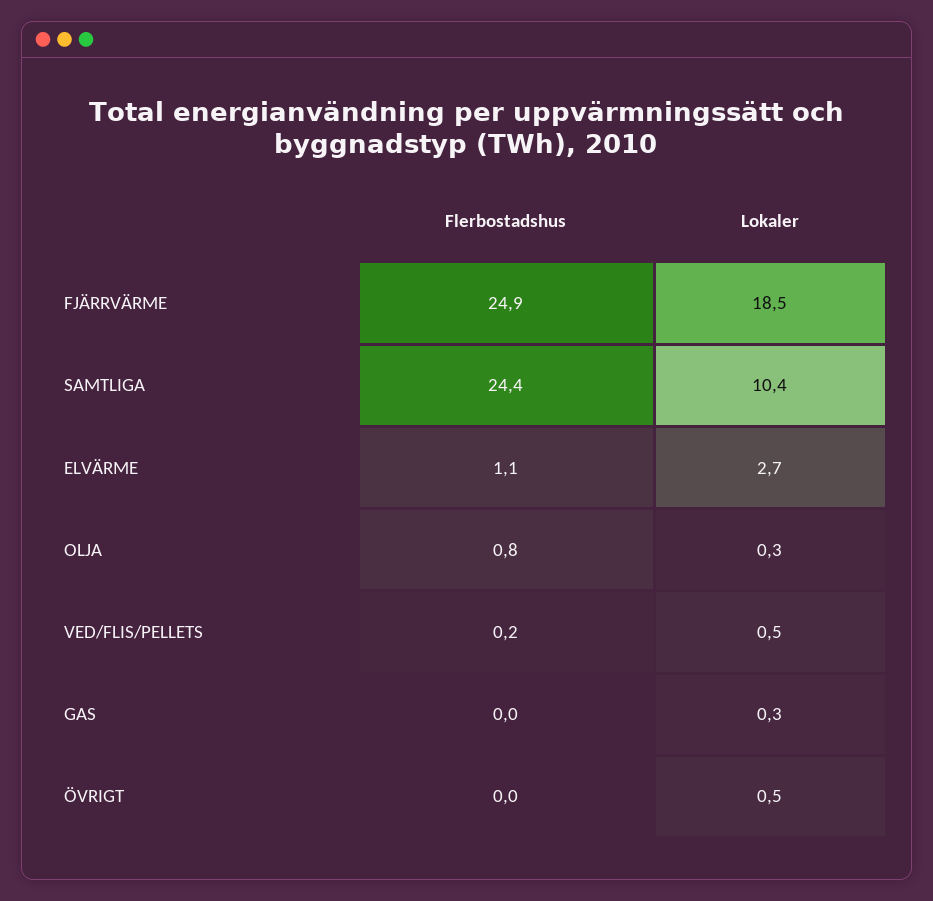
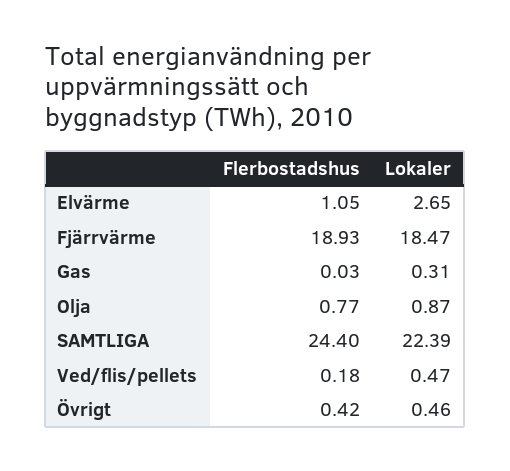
  {
    "Flerbostadshus": {
-     "FJÄRRVÄRME": 24.9,
+     "FJÄRRVÄRME": 18.93,
      "SAMTLIGA": 24.4,
      "ELVÄRME": 1.05,
      "OLJA": 0.77,
      "VED/FLIS/PELLETS": 0.18,
      "GAS": 0.03,
-     "ÖVRIGT": 0
+     "ÖVRIGT": 0.42
    },
    "Lokaler": {
      "FJÄRRVÄRME": 18.47,
-     "SAMTLIGA": 10.4,
+     "SAMTLIGA": 22.39,
      "ELVÄRME": 2.65,
-     "OLJA": 0.3,
+     "OLJA": 0.87,
      "VED/FLIS/PELLETS": 0.47,
      "GAS": 0.31,
      "ÖVRIGT": 0.46
    }
  }

